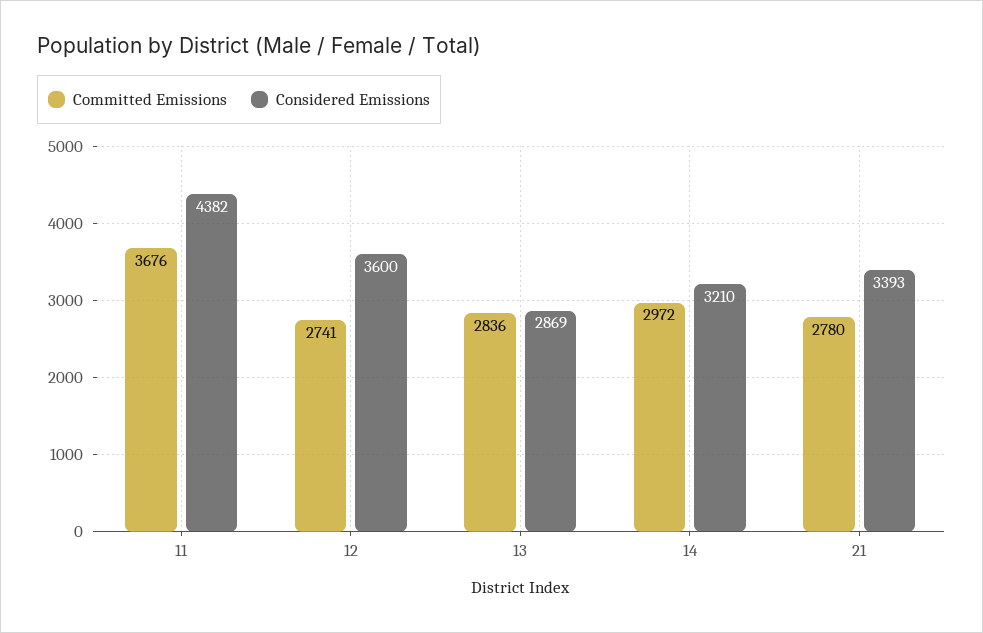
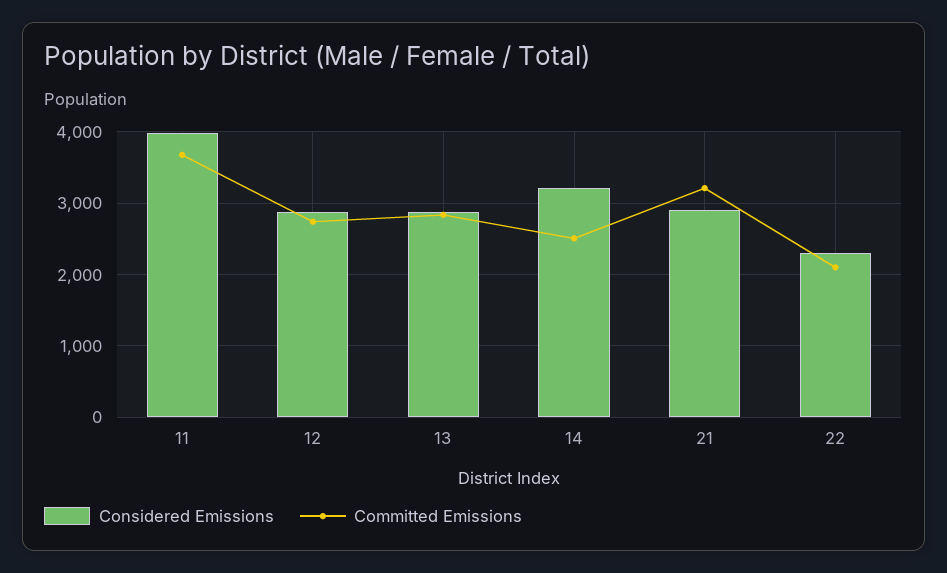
  {
    "Committed Emissions": {
      "11": 3676,
      "12": 2741,
      "13": 2836,
-     "14": 2972,
+     "14": 2500,
-     "21": 2780
+     "21": 3200,
+     "22": 2100
    },
    "Considered Emissions": {
-     "11": 4382,
+     "11": 4000,
-     "12": 3600,
+     "12": 2900,
      "13": 2869,
      "14": 3210,
-     "21": 3393
+     "21": 2900,
+     "22": 2300
    }
  }

